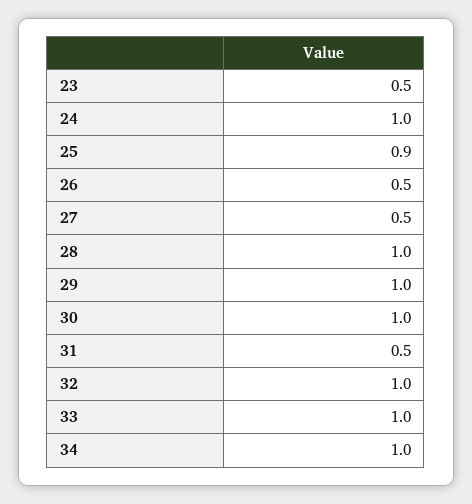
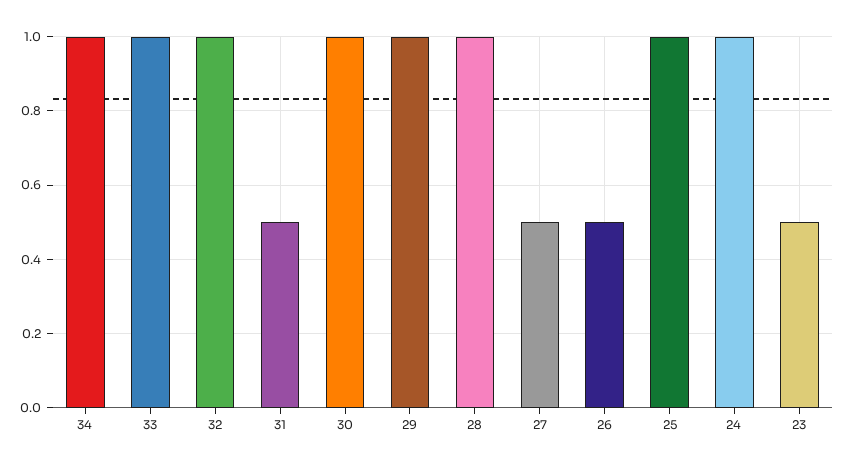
  {
    "23": 0.5,
    "24": 1,
-   "25": 0.9,
+   "25": 1,
    "26": 0.5,
    "27": 0.5,
    "28": 1,
    "29": 1,
    "30": 1,
    "31": 0.5,
    "32": 1,
    "33": 1,
    "34": 1
  }

